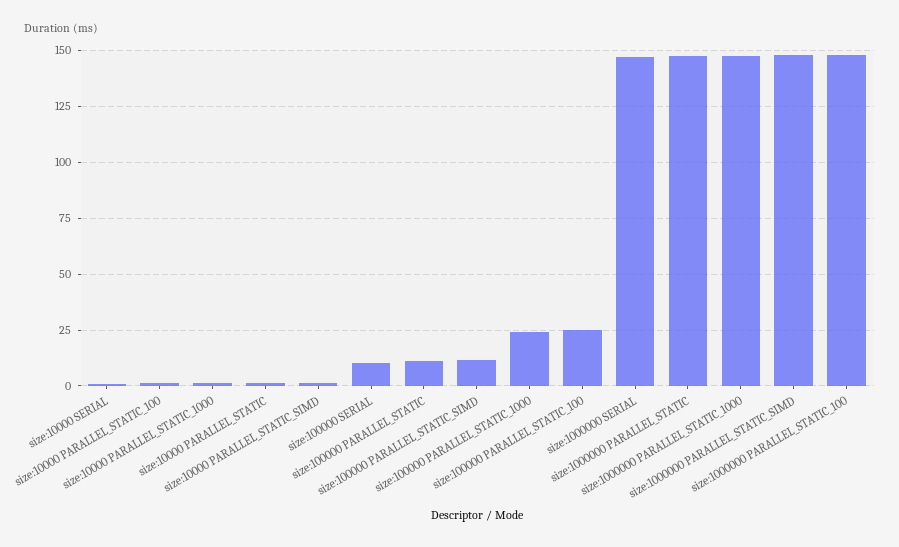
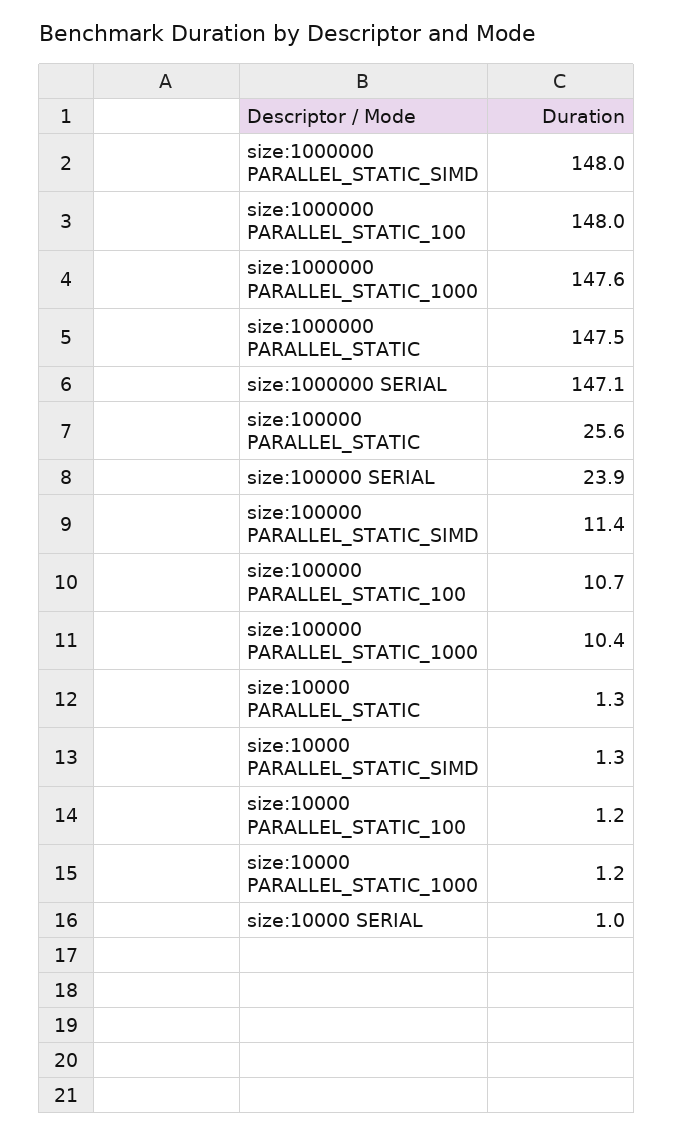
  {
    "size:10000 SERIAL": 1,
    "size:10000 PARALLEL_STATIC_100": 1.2,
    "size:10000 PARALLEL_STATIC_1000": 1.2,
    "size:10000 PARALLEL_STATIC": 1.3,
    "size:10000 PARALLEL_STATIC_SIMD": 1.3,
-   "size:100000 SERIAL": 10,
+   "size:100000 SERIAL": 23.9,
-   "size:100000 PARALLEL_STATIC": 10,
+   "size:100000 PARALLEL_STATIC": 25.6,
    "size:100000 PARALLEL_STATIC_SIMD": 11.4,
-   "size:100000 PARALLEL_STATIC_1000": 25,
+   "size:100000 PARALLEL_STATIC_1000": 10.4,
-   "size:100000 PARALLEL_STATIC_100": 25,
+   "size:100000 PARALLEL_STATIC_100": 10.7,
    "size:1000000 SERIAL": 147.1,
    "size:1000000 PARALLEL_STATIC": 147.5,
    "size:1000000 PARALLEL_STATIC_1000": 147.6,
    "size:1000000 PARALLEL_STATIC_SIMD": 148,
    "size:1000000 PARALLEL_STATIC_100": 148
  }

